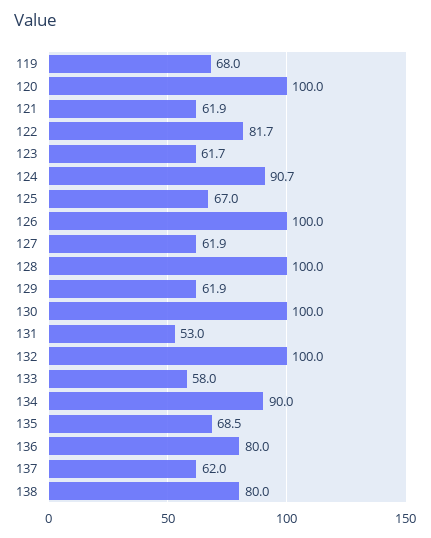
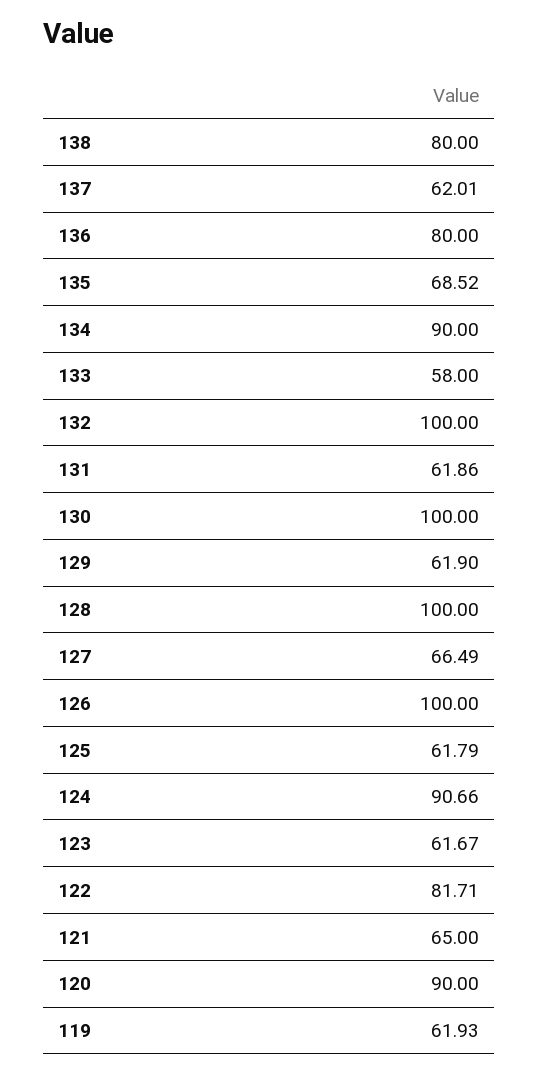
  {
-   "119": 68,
+   "119": 61.93,
-   "120": 100,
+   "120": 90,
-   "121": 61.9,
+   "121": 65,
    "122": 81.71,
    "123": 61.67,
    "124": 90.66,
-   "125": 67,
+   "125": 61.79,
    "126": 100,
-   "127": 61.9,
+   "127": 66.49,
    "128": 100,
    "129": 61.9,
    "130": 100,
-   "131": 53,
+   "131": 61.86,
    "132": 100,
    "133": 58,
    "134": 90,
    "135": 68.52,
    "136": 80,
    "137": 62.01,
    "138": 80
  }

